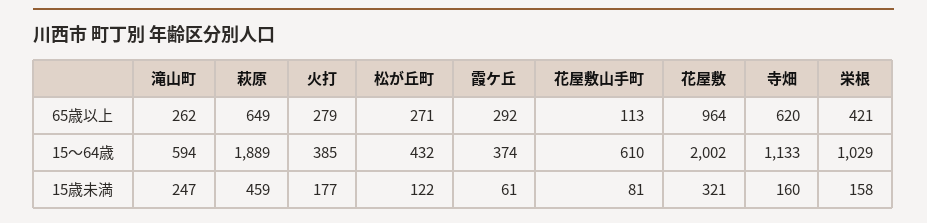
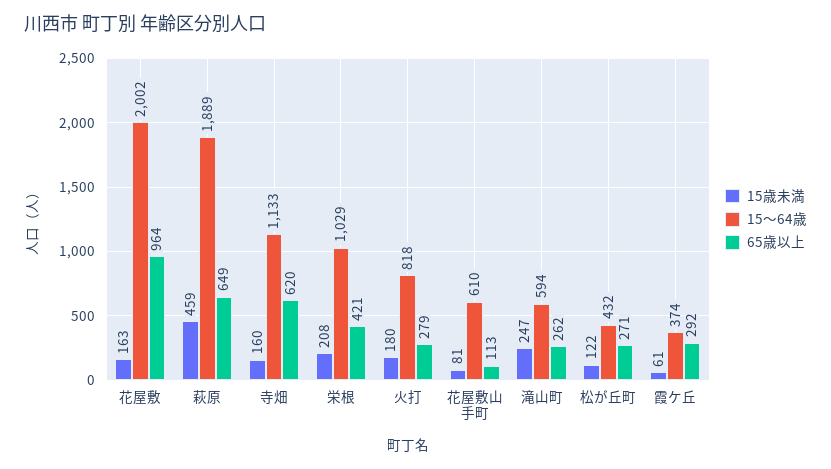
  {
    "65歳以上": {
      "滝山町": 262,
      "萩原": 649,
      "火打": 279,
      "松が丘町": 271,
      "霞ケ丘": 292,
      "花屋敷山手町": 113,
      "花屋敷": 964,
      "寺畑": 620,
      "栄根": 421
    },
    "15～64歳": {
      "滝山町": 594,
      "萩原": 1889,
-     "火打": 385,
+     "火打": 818,
      "松が丘町": 432,
      "霞ケ丘": 374,
      "花屋敷山手町": 610,
      "花屋敷": 2002,
      "寺畑": 1133,
      "栄根": 1029
    },
    "15歳未満": {
      "滝山町": 247,
      "萩原": 459,
-     "火打": 177,
+     "火打": 180,
      "松が丘町": 122,
      "霞ケ丘": 61,
      "花屋敷山手町": 81,
-     "花屋敷": 321,
+     "花屋敷": 163,
      "寺畑": 160,
-     "栄根": 158
+     "栄根": 208
    }
  }

